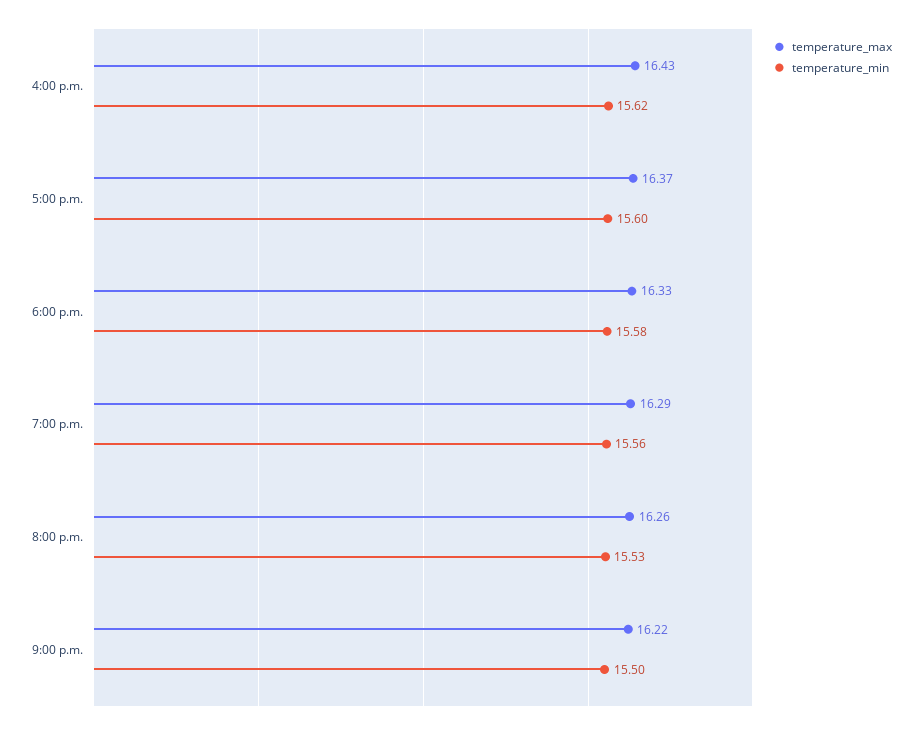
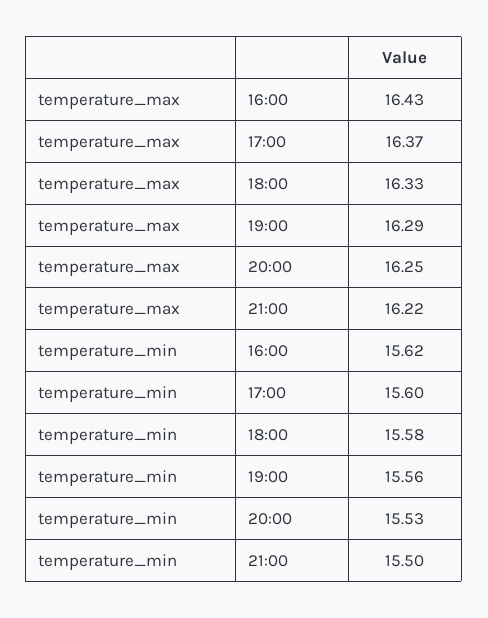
  {
    "temperature_max": {
      "4:00 p.m.": 16.43,
      "5:00 p.m.": 16.37,
      "6:00 p.m.": 16.33,
      "7:00 p.m.": 16.29,
-     "8:00 p.m.": 16.26,
+     "8:00 p.m.": 16.25,
      "9:00 p.m.": 16.22
    },
    "temperature_min": {
      "4:00 p.m.": 15.62,
      "5:00 p.m.": 15.6,
      "6:00 p.m.": 15.58,
      "7:00 p.m.": 15.56,
      "8:00 p.m.": 15.53,
      "9:00 p.m.": 15.5
    }
  }

